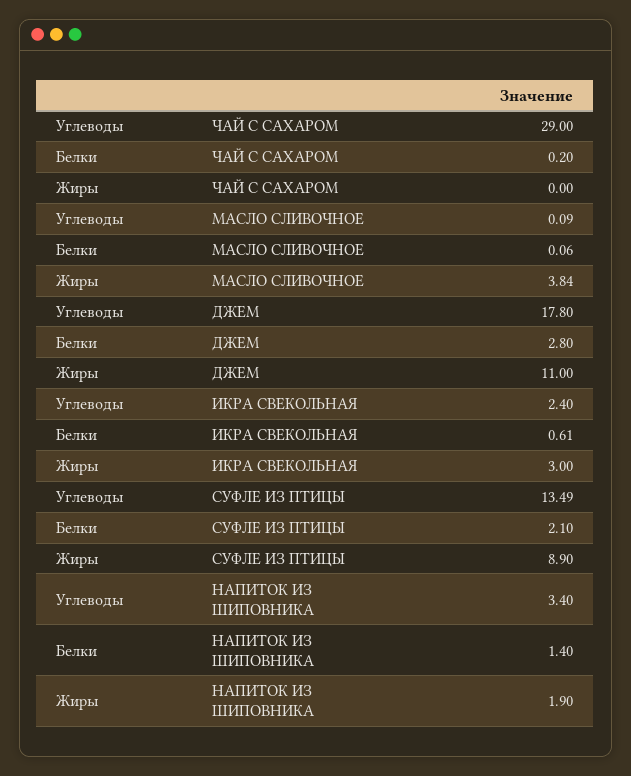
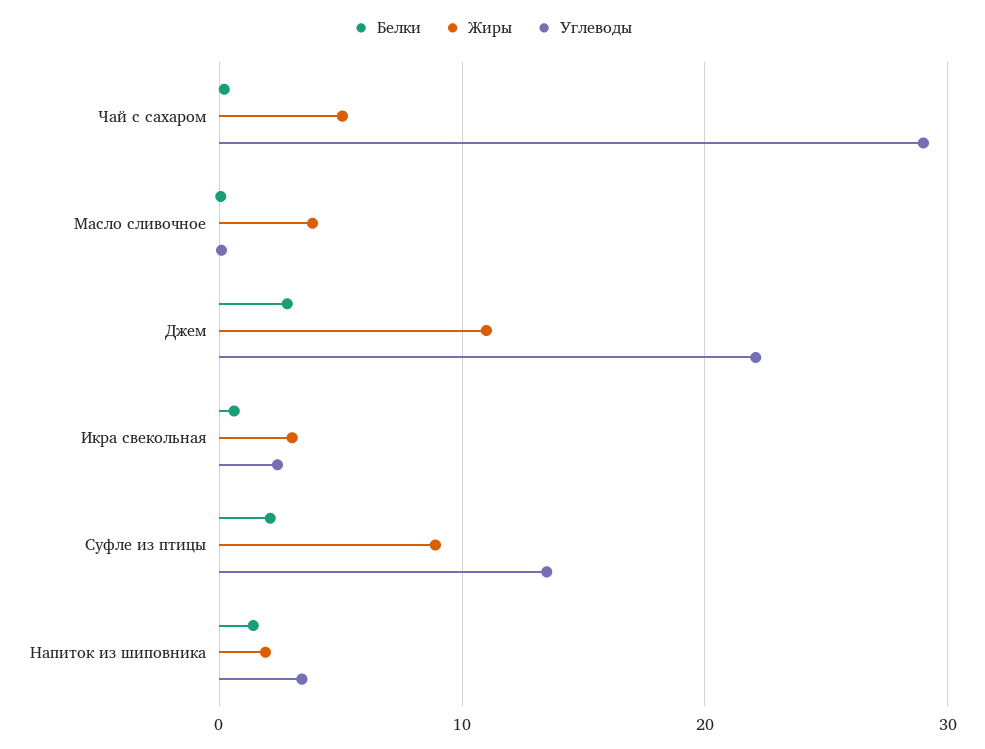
  {
    "Углеводы": {
      "ЧАЙ С САХАРОМ": 29,
      "МАСЛО СЛИВОЧНОЕ": 0.09,
-     "ДЖЕМ": 17.8,
+     "ДЖЕМ": 22,
      "ИКРА СВЕКОЛЬНАЯ": 2.4,
      "СУФЛЕ ИЗ ПТИЦЫ": 13.49,
      "НАПИТОК ИЗ ШИПОВНИКА": 3.4
    },
    "Белки": {
      "ЧАЙ С САХАРОМ": 0.2,
      "МАСЛО СЛИВОЧНОЕ": 0.06,
      "ДЖЕМ": 2.8,
      "ИКРА СВЕКОЛЬНАЯ": 0.61,
      "СУФЛЕ ИЗ ПТИЦЫ": 2.1,
      "НАПИТОК ИЗ ШИПОВНИКА": 1.4
    },
    "Жиры": {
-     "ЧАЙ С САХАРОМ": 0,
+     "ЧАЙ С САХАРОМ": 5,
      "МАСЛО СЛИВОЧНОЕ": 3.84,
      "ДЖЕМ": 11,
      "ИКРА СВЕКОЛЬНАЯ": 3,
      "СУФЛЕ ИЗ ПТИЦЫ": 8.9,
      "НАПИТОК ИЗ ШИПОВНИКА": 1.9
    }
  }

